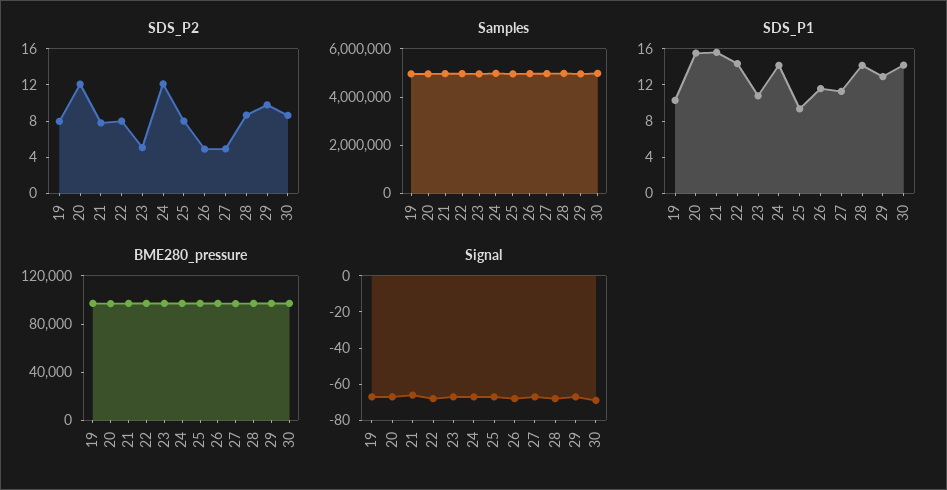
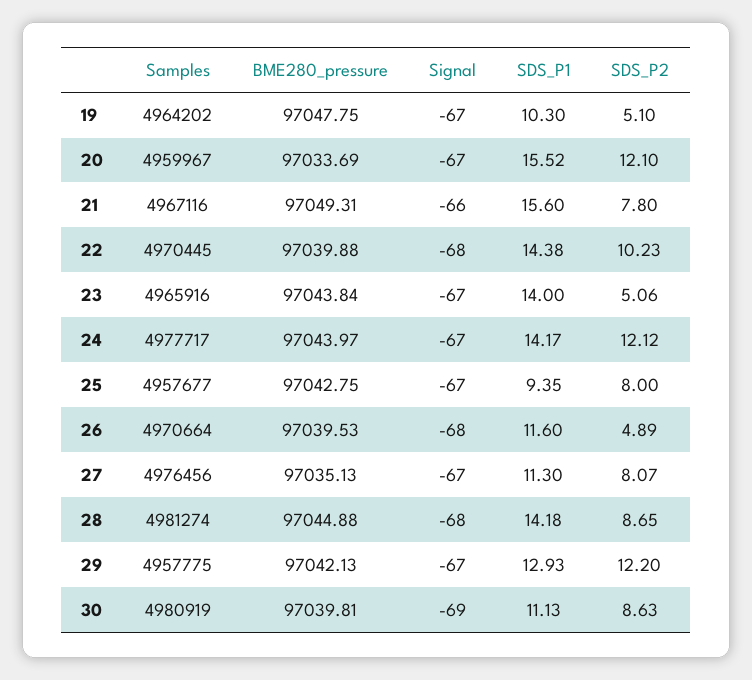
  {
    "SDS_P2": {
-     "19": 8,
+     "19": 5.1,
      "20": 12.1,
      "21": 7.8,
-     "22": 8,
+     "22": 10.23,
      "23": 5.06,
      "24": 12.12,
      "25": 8,
      "26": 4.89,
-     "27": 5,
+     "27": 8.07,
      "28": 8.65,
-     "29": 10,
+     "29": 12.2,
      "30": 8.63
    },
    "Samples": {
      "19": 4964202,
      "20": 4959967,
      "21": 4967116,
      "22": 4970445,
      "23": 4965916,
      "24": 4977717,
      "25": 4957677,
      "26": 4970664,
      "27": 4976456,
      "28": 4981274,
      "29": 4957775,
      "30": 4980919
    },
    "SDS_P1": {
      "19": 10.3,
      "20": 15.52,
      "21": 15.6,
      "22": 14.38,
-     "23": 11,
+     "23": 14,
      "24": 14.17,
      "25": 9.35,
      "26": 11.6,
      "27": 11.3,
      "28": 14.18,
      "29": 12.93,
-     "30": 14
+     "30": 11.13
    },
    "BME280_pressure": {
      "19": 97047.75,
      "20": 97033.69,
      "21": 97049.31,
      "22": 97039.88,
      "23": 97043.84,
      "24": 97043.97,
      "25": 97042.75,
      "26": 97039.53,
      "27": 97035.13,
      "28": 97044.88,
      "29": 97042.13,
      "30": 97039.81
    },
    "Signal": {
      "19": -67,
      "20": -67,
      "21": -66,
      "22": -68,
      "23": -67,
      "24": -67,
      "25": -67,
      "26": -68,
      "27": -67,
      "28": -68,
      "29": -67,
      "30": -69
    }
  }

